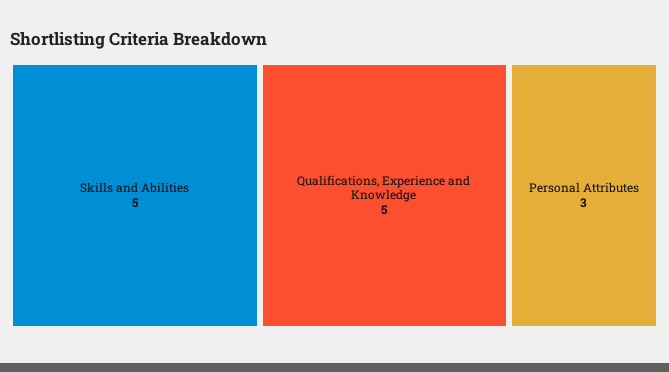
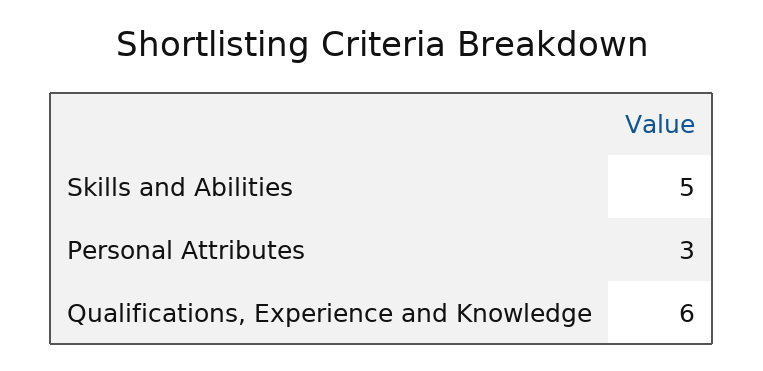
  {
    "Skills and Abilities": 5,
-   "Qualifications, Experience and Knowledge": 5,
+   "Qualifications, Experience and Knowledge": 6,
    "Personal Attributes": 3
  }

